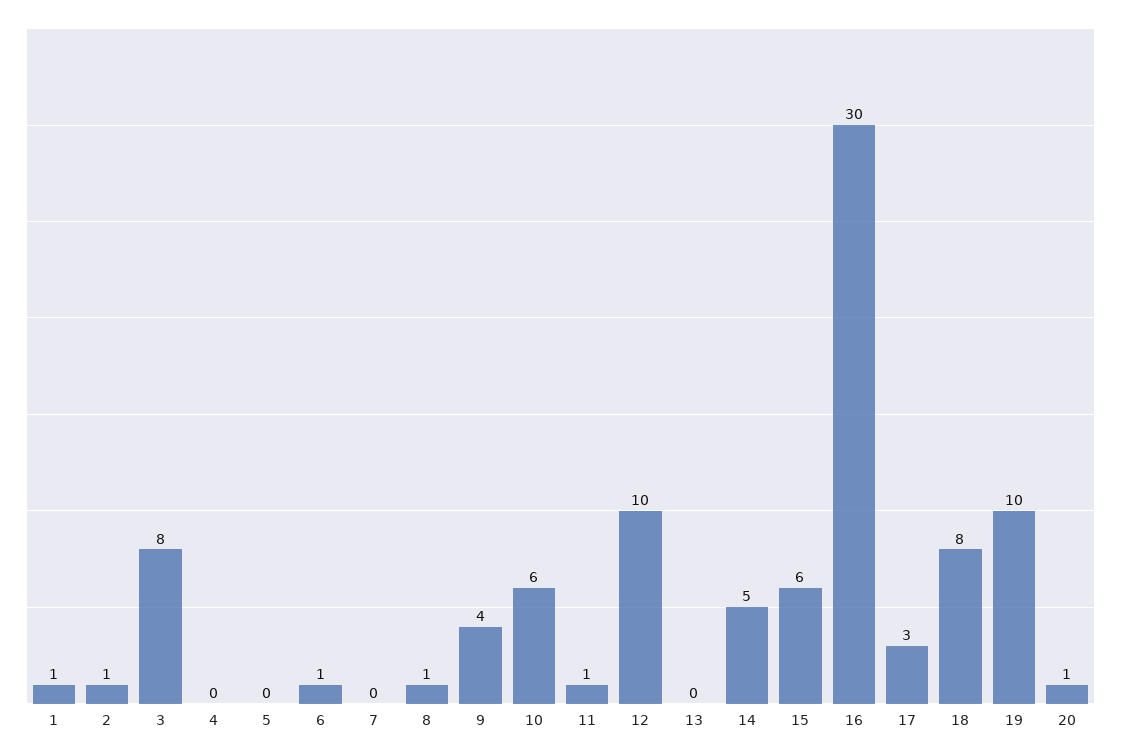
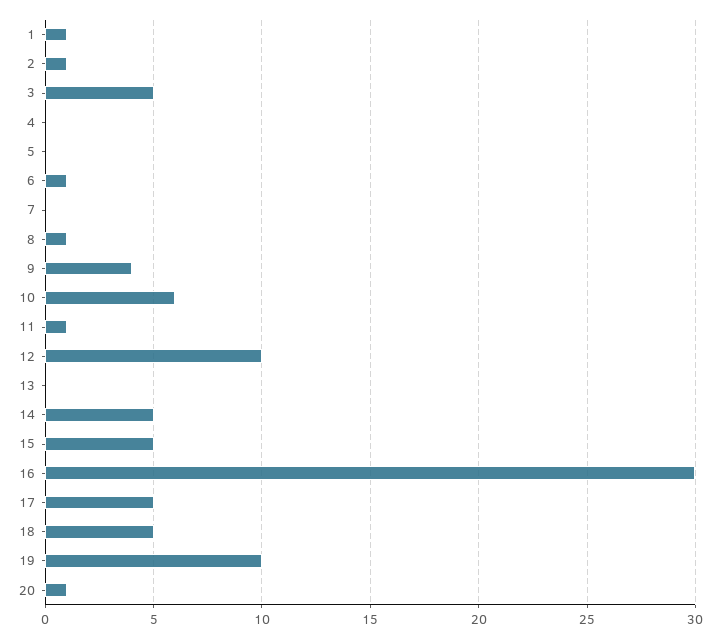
  {
    "1": 1,
    "2": 1,
-   "3": 8,
+   "3": 5,
    "4": 0,
    "5": 0,
    "6": 1,
    "7": 0,
    "8": 1,
    "9": 4,
    "10": 6,
    "11": 1,
    "12": 10,
    "13": 0,
    "14": 5,
-   "15": 6,
+   "15": 5,
    "16": 30,
-   "17": 3,
+   "17": 5,
-   "18": 8,
+   "18": 5,
    "19": 10,
    "20": 1
  }

